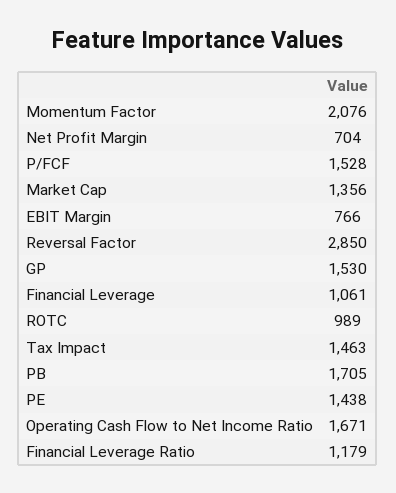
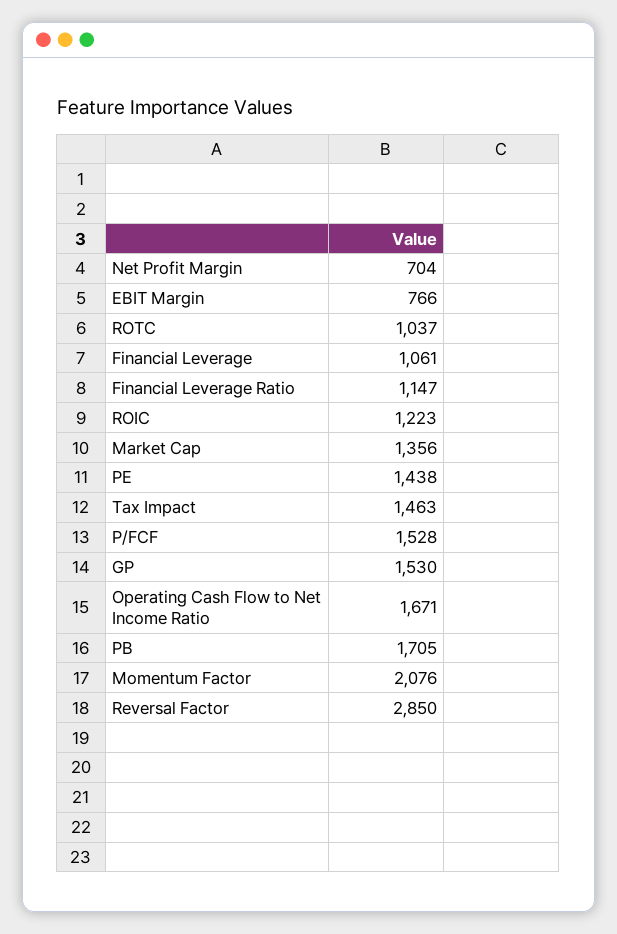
  {
    "Momentum Factor": 2076,
    "Net Profit Margin": 704,
    "P/FCF": 1528,
    "Market Cap": 1356,
    "EBIT Margin": 766,
    "Reversal Factor": 2850,
    "GP": 1530,
    "Financial Leverage": 1061,
-   "ROTC": 989,
+   "ROTC": 1037,
    "Tax Impact": 1463,
    "PB": 1705,
    "PE": 1438,
    "Operating Cash Flow to Net Income Ratio": 1671,
-   "Financial Leverage Ratio": 1179
+   "Financial Leverage Ratio": 1147,
+   "ROIC": 1223
  }

